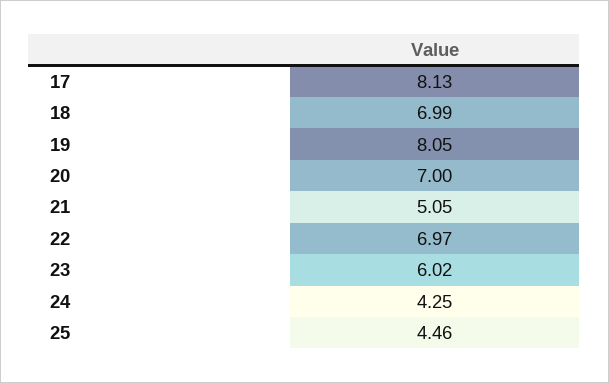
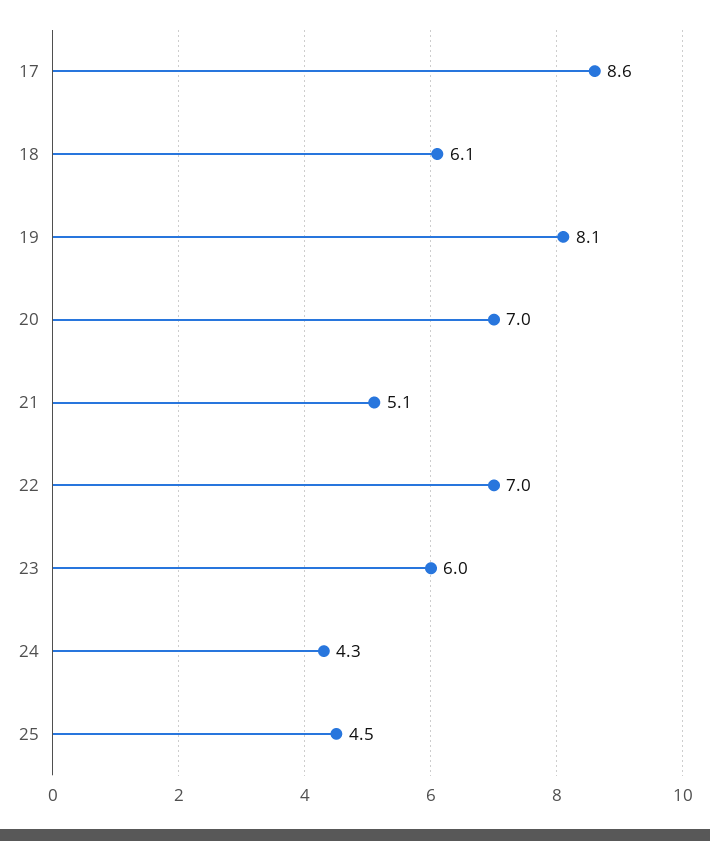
  {
-   "17": 8.13,
+   "17": 8.6,
-   "18": 6.99,
+   "18": 6.1,
    "19": 8.05,
    "20": 7,
    "21": 5.05,
    "22": 6.97,
    "23": 6.02,
    "24": 4.25,
    "25": 4.46
  }

